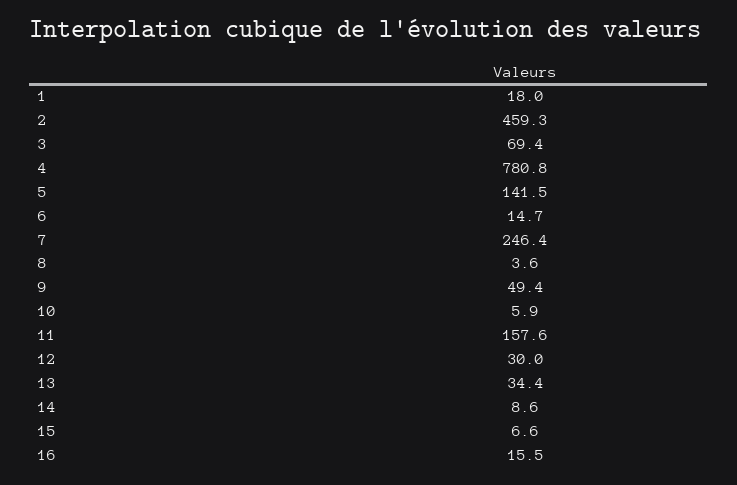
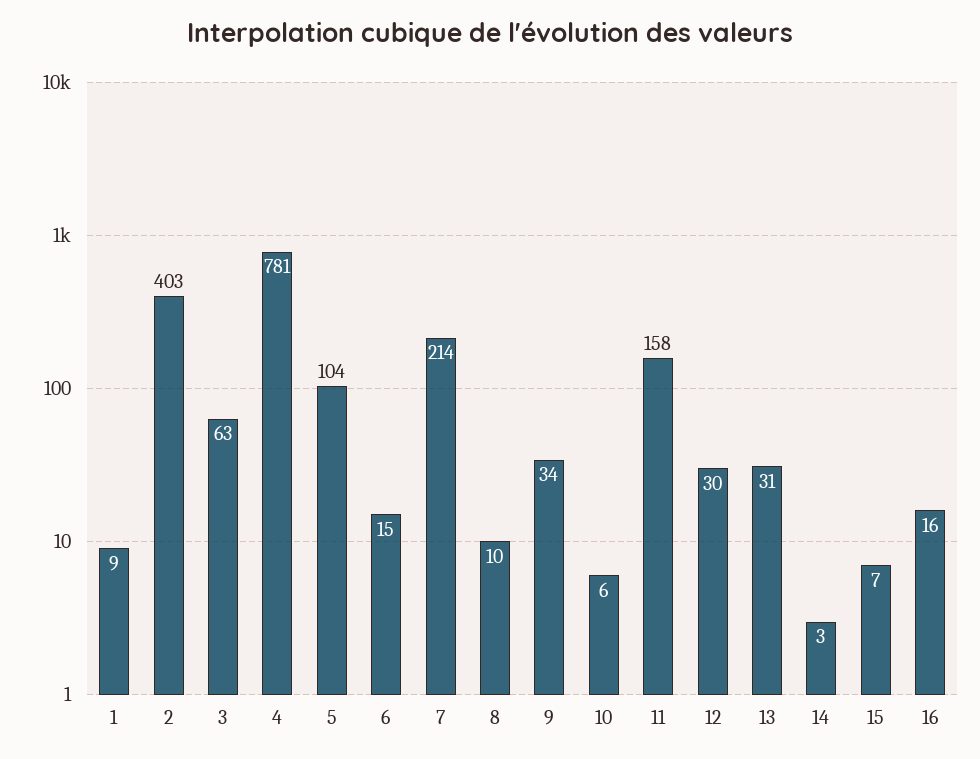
  {
-   "1": 18,
+   "1": 9,
-   "2": 459.3,
+   "2": 403,
-   "3": 69.4,
+   "3": 63,
    "4": 780.8,
-   "5": 141.5,
+   "5": 104,
    "6": 14.7,
-   "7": 246.4,
+   "7": 214,
-   "8": 3.6,
+   "8": 10,
-   "9": 49.4,
+   "9": 34,
    "10": 5.9,
    "11": 157.6,
    "12": 30,
-   "13": 34.4,
+   "13": 31,
-   "14": 8.6,
+   "14": 3,
    "15": 6.6,
    "16": 15.5
  }

